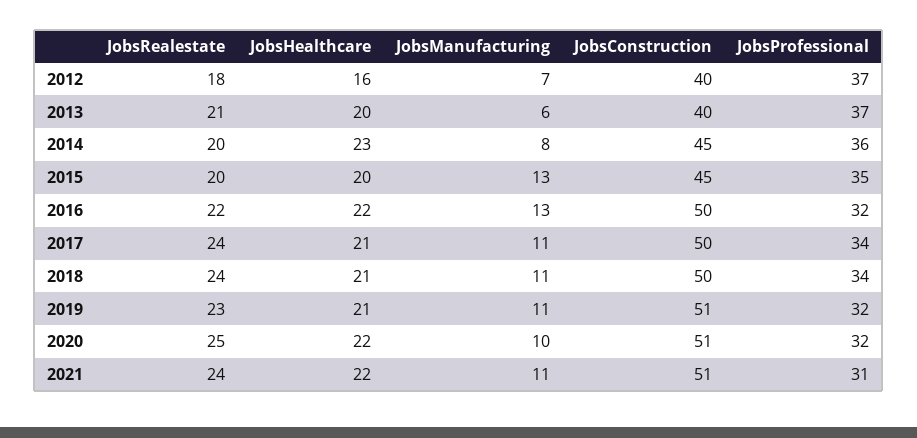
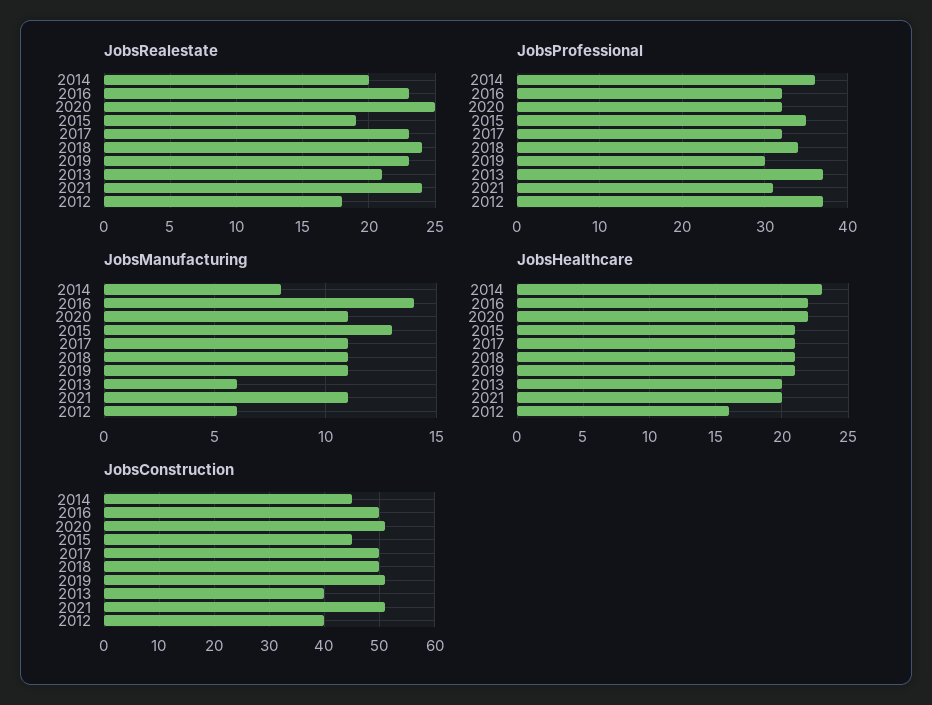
  {
    "JobsRealestate": {
      "2012": 18,
      "2013": 21,
      "2014": 20,
-     "2015": 20,
+     "2015": 19,
-     "2016": 22,
+     "2016": 23,
-     "2017": 24,
+     "2017": 23,
      "2018": 24,
      "2019": 23,
      "2020": 25,
      "2021": 24
    },
    "JobsHealthcare": {
      "2012": 16,
      "2013": 20,
      "2014": 23,
-     "2015": 20,
+     "2015": 21,
      "2016": 22,
      "2017": 21,
      "2018": 21,
      "2019": 21,
      "2020": 22,
-     "2021": 22
+     "2021": 20
    },
    "JobsManufacturing": {
-     "2012": 7,
+     "2012": 6,
      "2013": 6,
      "2014": 8,
      "2015": 13,
-     "2016": 13,
+     "2016": 14,
      "2017": 11,
      "2018": 11,
      "2019": 11,
-     "2020": 10,
+     "2020": 11,
      "2021": 11
    },
    "JobsConstruction": {
      "2012": 40,
      "2013": 40,
      "2014": 45,
      "2015": 45,
      "2016": 50,
      "2017": 50,
      "2018": 50,
      "2019": 51,
      "2020": 51,
      "2021": 51
    },
    "JobsProfessional": {
      "2012": 37,
      "2013": 37,
      "2014": 36,
      "2015": 35,
      "2016": 32,
-     "2017": 34,
+     "2017": 32,
      "2018": 34,
-     "2019": 32,
+     "2019": 30,
      "2020": 32,
      "2021": 31
    }
  }

